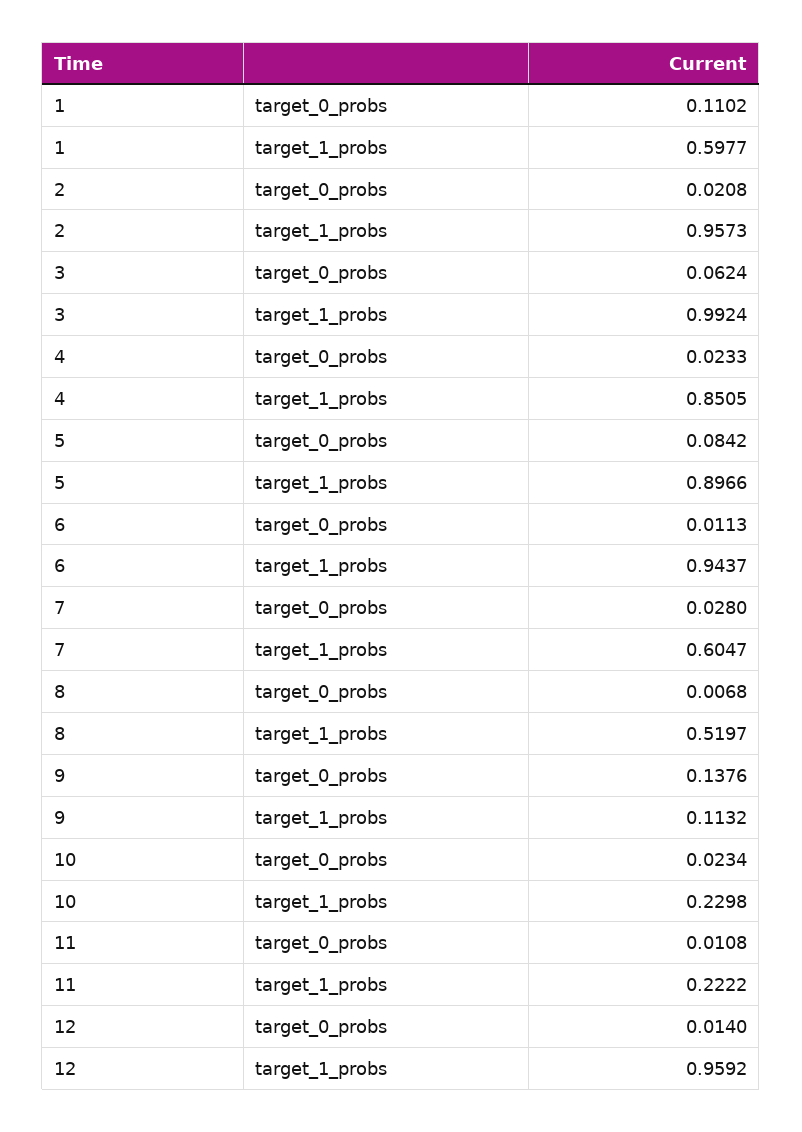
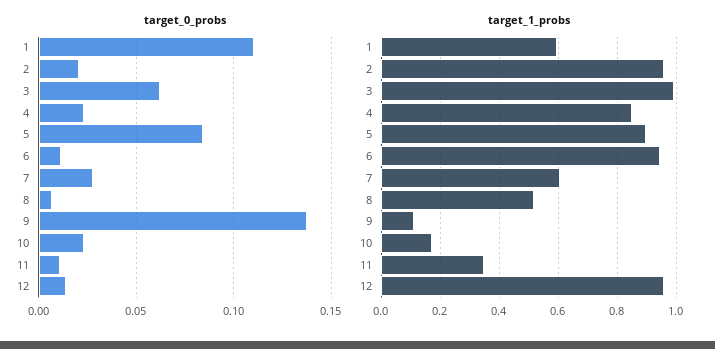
  {
    "target_0_probs": {
      "1": 0.1102,
      "2": 0.0208,
      "3": 0.0624,
      "4": 0.0233,
      "5": 0.0842,
      "6": 0.0113,
      "7": 0.028,
      "8": 0.0068,
      "9": 0.1376,
      "10": 0.0234,
      "11": 0.0108,
      "12": 0.014
    },
    "target_1_probs": {
      "1": 0.5977,
      "2": 0.9573,
      "3": 0.9924,
      "4": 0.8505,
      "5": 0.8966,
      "6": 0.9437,
      "7": 0.6047,
      "8": 0.5197,
      "9": 0.1132,
-     "10": 0.2298,
+     "10": 0.175,
-     "11": 0.2222,
+     "11": 0.35,
      "12": 0.9592
    }
  }

